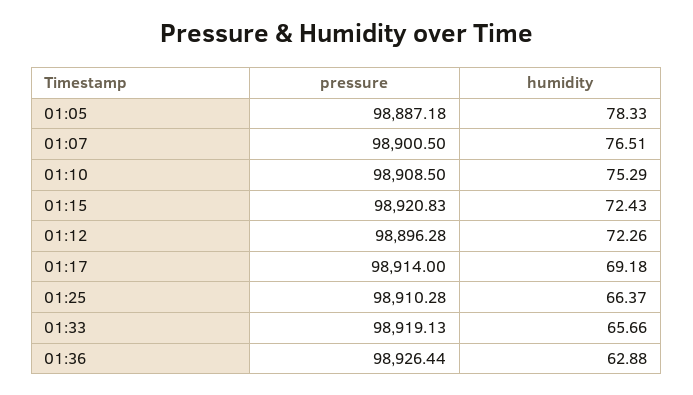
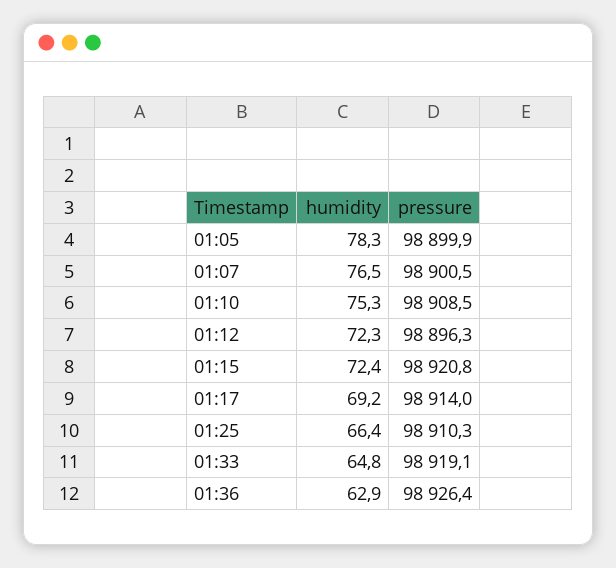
  {
    "pressure": {
-     "01:05": 98887.18,
+     "01:05": 98899.9,
      "01:07": 98900.5,
      "01:10": 98908.5,
      "01:15": 98920.83,
      "01:12": 98896.28,
      "01:17": 98914,
      "01:25": 98910.28,
      "01:33": 98919.13,
      "01:36": 98926.44
    },
    "humidity": {
      "01:05": 78.33,
      "01:07": 76.51,
      "01:10": 75.29,
      "01:15": 72.43,
      "01:12": 72.26,
      "01:17": 69.18,
      "01:25": 66.37,
-     "01:33": 65.66,
+     "01:33": 64.8,
      "01:36": 62.88
    }
  }

